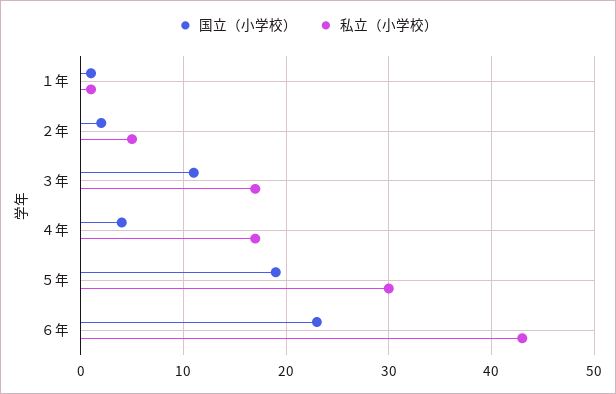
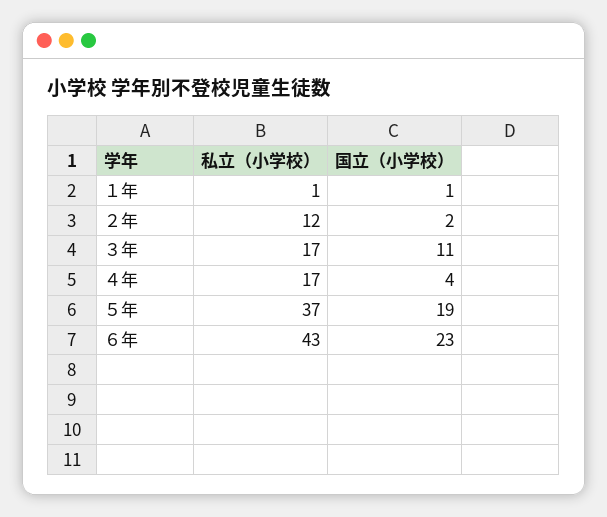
  {
    "国立（小学校）": {
      "１年": 1,
      "２年": 2,
      "３年": 11,
      "４年": 4,
      "５年": 19,
      "６年": 23
    },
    "私立（小学校）": {
      "１年": 1,
-     "２年": 5,
+     "２年": 12,
      "３年": 17,
      "４年": 17,
-     "５年": 30,
+     "５年": 37,
      "６年": 43
    }
  }

